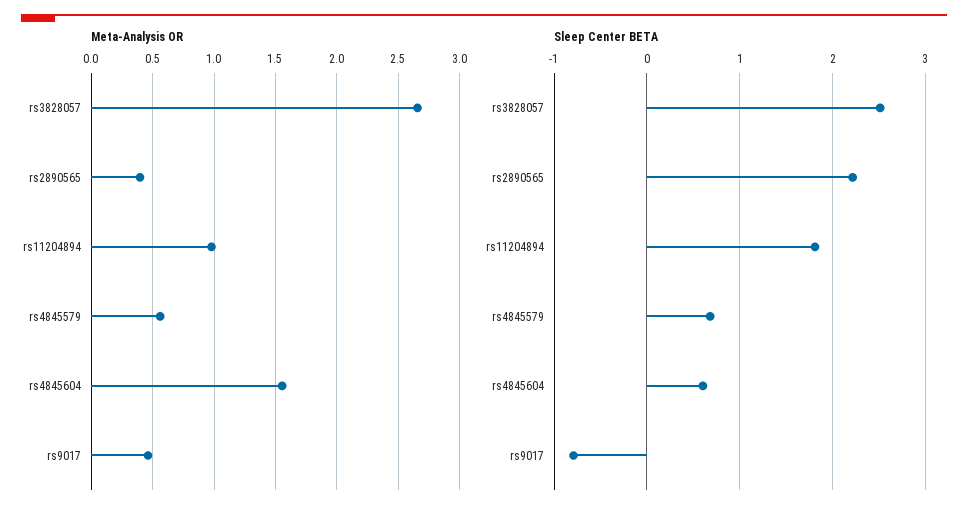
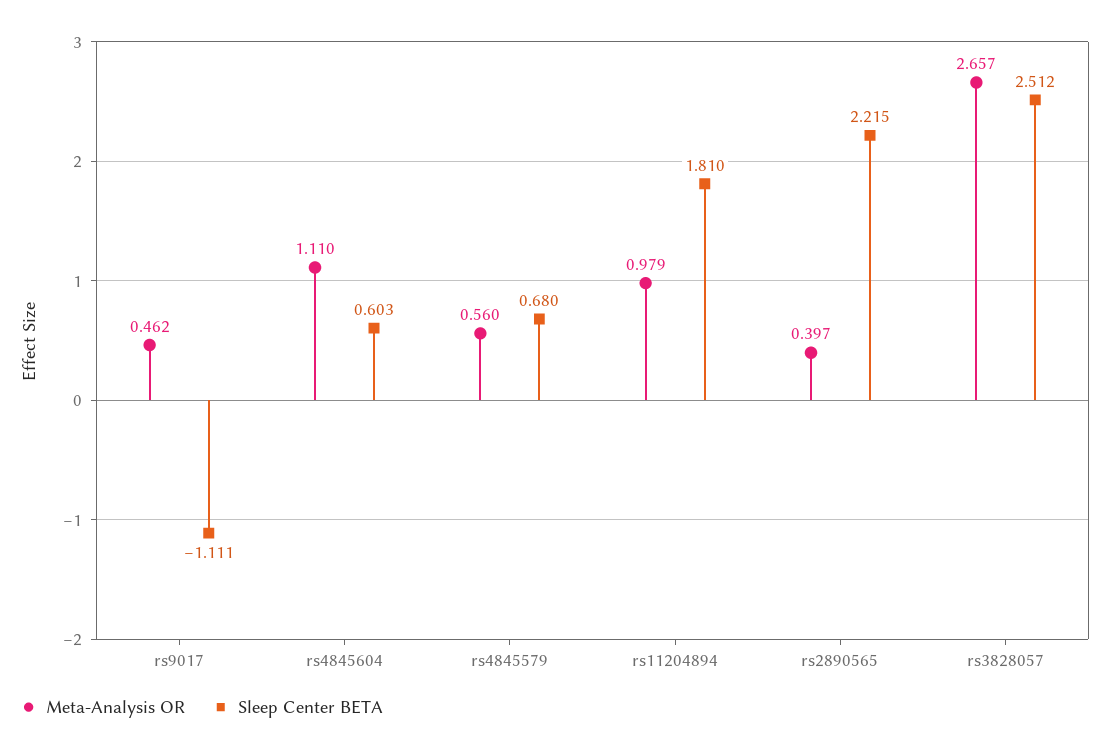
  {
    "Meta-Analysis OR": {
      "rs3828057": 2.657,
      "rs2890565": 0.397,
      "rs11204894": 0.979,
      "rs4845579": 0.56,
-     "rs4845604": 1.55,
+     "rs4845604": 1.11,
      "rs9017": 0.462
    },
    "Sleep Center BETA": {
      "rs3828057": 2.512,
      "rs2890565": 2.215,
      "rs11204894": 1.81,
      "rs4845579": 0.68,
      "rs4845604": 0.603,
-     "rs9017": -0.8
+     "rs9017": -1.111
    }
  }

